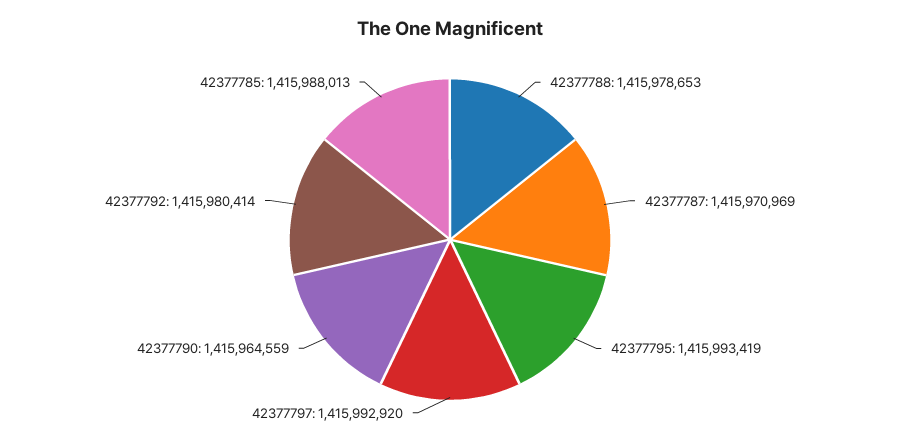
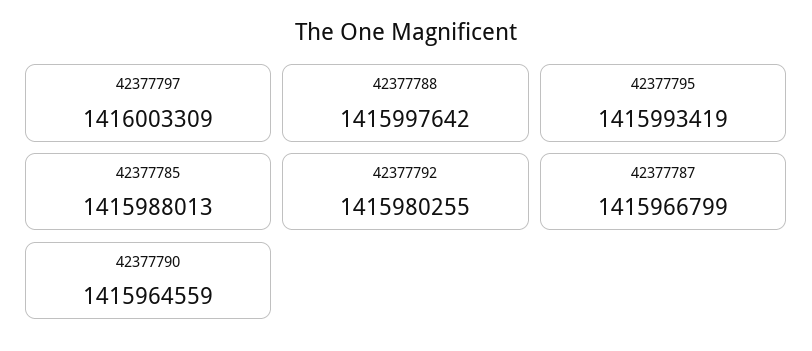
  {
-   "42377788": 1415978653,
+   "42377788": 1415997642,
-   "42377787": 1415970969,
+   "42377787": 1415966799,
    "42377795": 1415993419,
-   "42377797": 1415992920,
+   "42377797": 1416003309,
    "42377790": 1415964559,
-   "42377792": 1415980414,
+   "42377792": 1415980255,
    "42377785": 1415988013
  }

